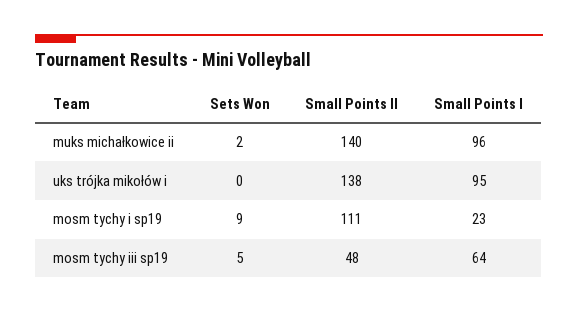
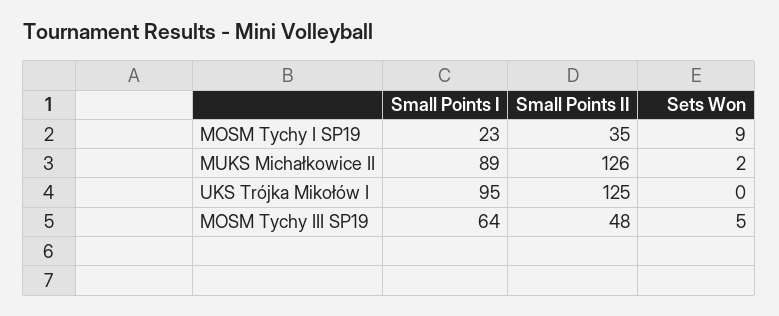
  {
    "Sets Won": {
      "muks michałkowice ii": 2,
      "uks trójka mikołów i": 0,
      "mosm tychy i sp19": 9,
      "mosm tychy iii sp19": 5
    },
    "Small Points II": {
-     "muks michałkowice ii": 140,
+     "muks michałkowice ii": 126,
-     "uks trójka mikołów i": 138,
+     "uks trójka mikołów i": 125,
-     "mosm tychy i sp19": 111,
+     "mosm tychy i sp19": 35,
      "mosm tychy iii sp19": 48
    },
    "Small Points I": {
-     "muks michałkowice ii": 96,
+     "muks michałkowice ii": 89,
      "uks trójka mikołów i": 95,
      "mosm tychy i sp19": 23,
      "mosm tychy iii sp19": 64
    }
  }

